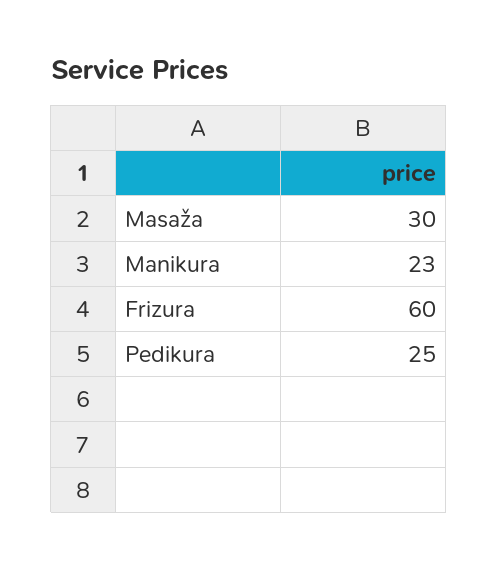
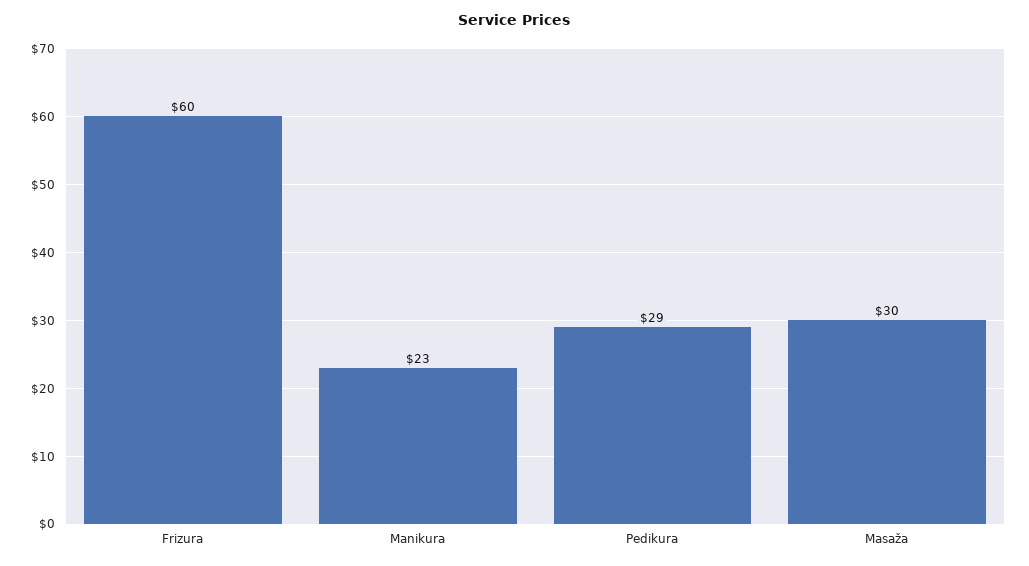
  {
    "Masaža": 30,
    "Manikura": 23,
    "Frizura": 60,
-   "Pedikura": 25
+   "Pedikura": 29
  }

